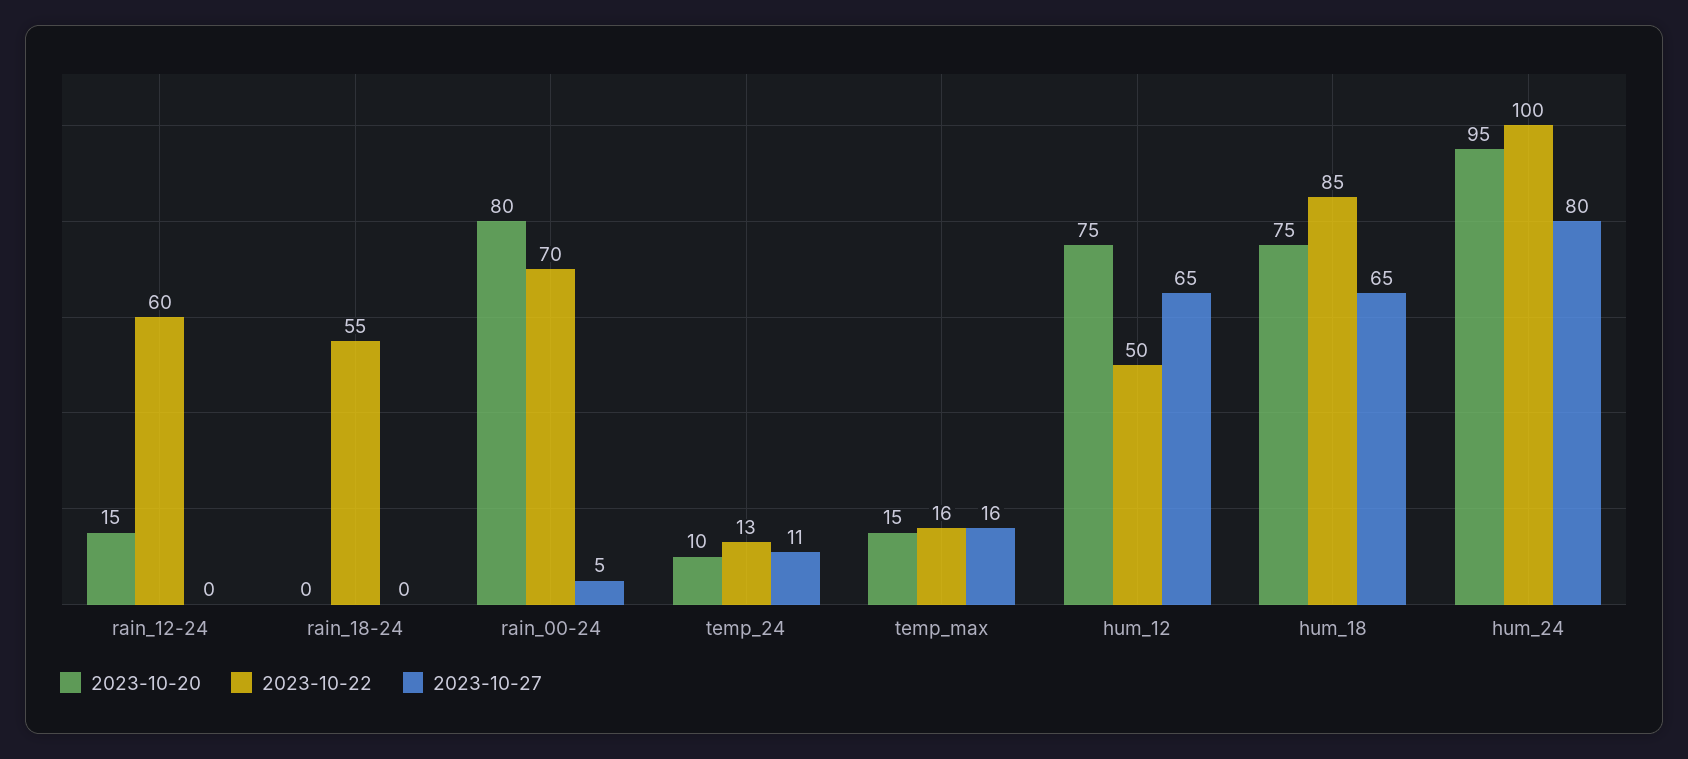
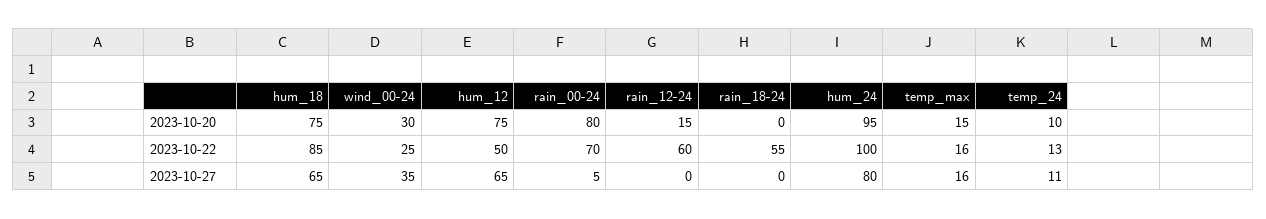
  {
    "2023-10-20": {
      "rain_12-24": 15,
      "rain_18-24": 0,
      "rain_00-24": 80,
      "temp_24": 10,
      "temp_max": 15,
      "hum_12": 75,
      "hum_18": 75,
-     "hum_24": 95
+     "hum_24": 95,
+     "wind_00-24": 30
    },
    "2023-10-22": {
      "rain_12-24": 60,
      "rain_18-24": 55,
      "rain_00-24": 70,
      "temp_24": 13,
      "temp_max": 16,
      "hum_12": 50,
      "hum_18": 85,
-     "hum_24": 100
+     "hum_24": 100,
+     "wind_00-24": 25
    },
    "2023-10-27": {
      "rain_12-24": 0,
      "rain_18-24": 0,
      "rain_00-24": 5,
      "temp_24": 11,
      "temp_max": 16,
      "hum_12": 65,
      "hum_18": 65,
-     "hum_24": 80
+     "hum_24": 80,
+     "wind_00-24": 35
    }
  }

